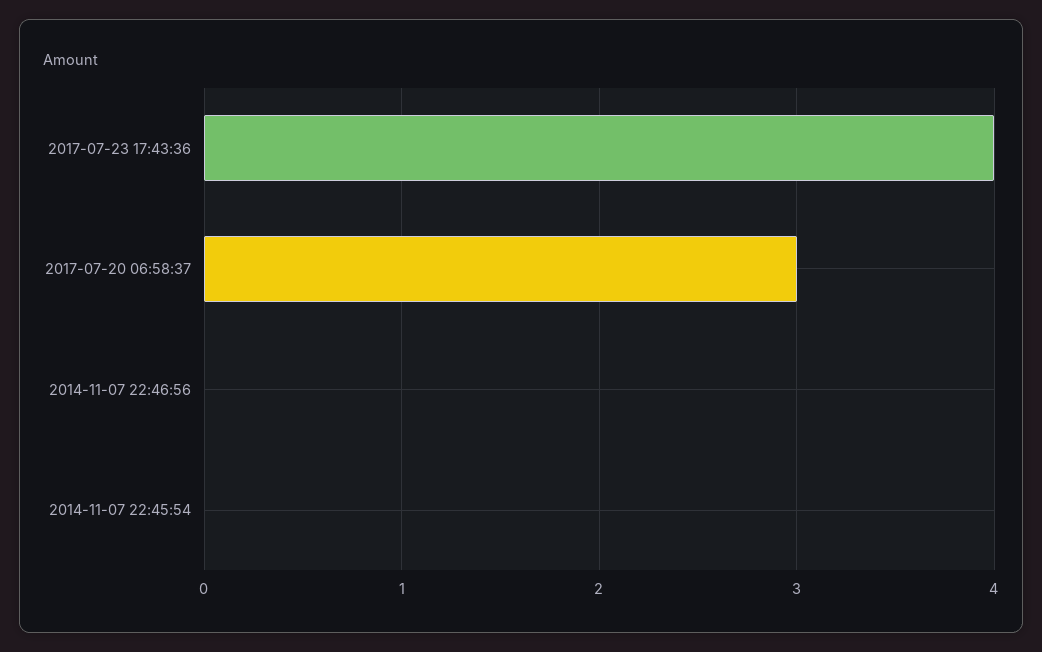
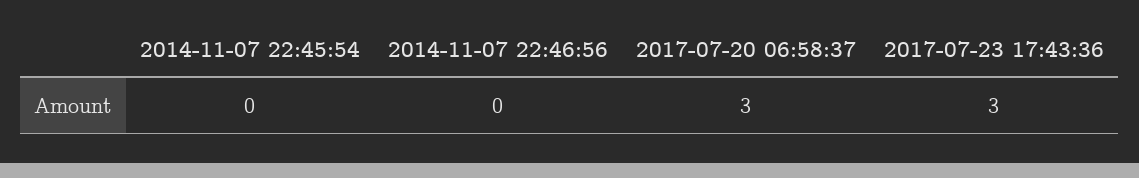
  {
-   "2017-07-23 17:43:36": 4,
+   "2017-07-23 17:43:36": 3,
    "2017-07-20 06:58:37": 3,
    "2014-11-07 22:46:56": 0,
    "2014-11-07 22:45:54": 0
  }

